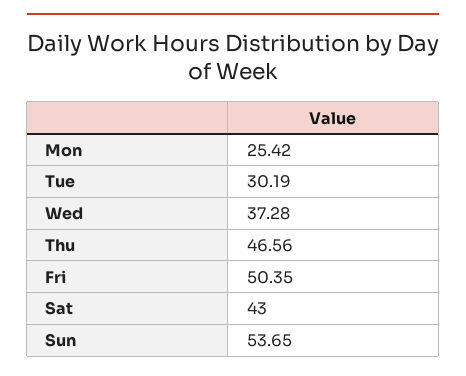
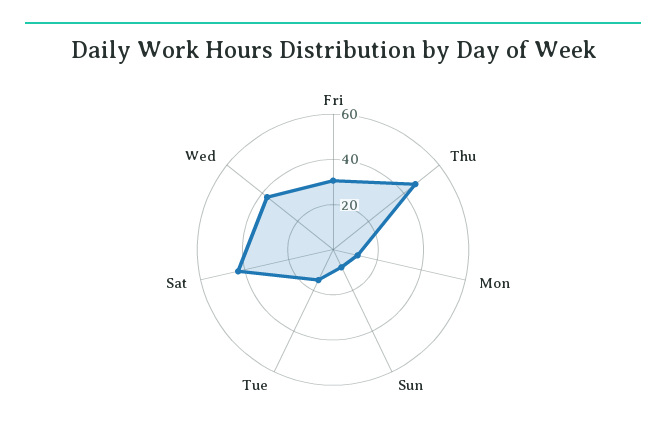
  {
-   "Mon": 25.42,
+   "Mon": 10,
-   "Tue": 30.19,
+   "Tue": 15,
    "Wed": 37.28,
    "Thu": 46.56,
-   "Fri": 50.35,
+   "Fri": 30,
    "Sat": 43,
-   "Sun": 53.65
+   "Sun": 10
  }

